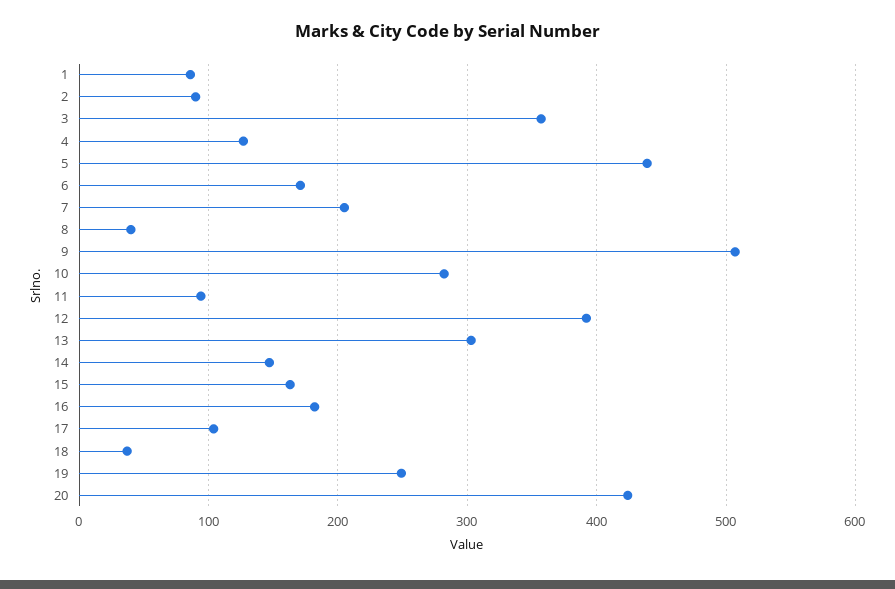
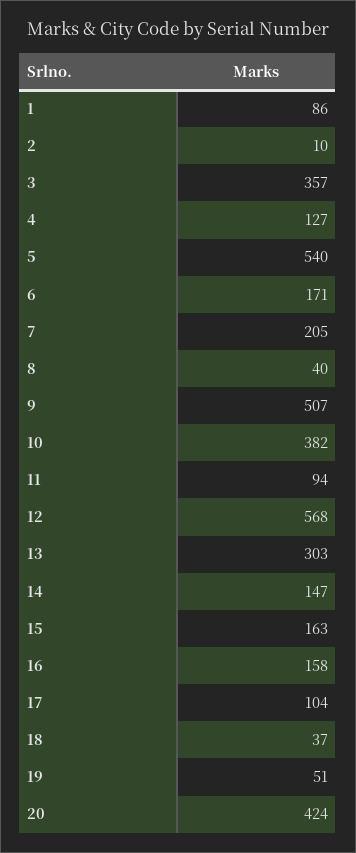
  {
    "1": 86,
-   "2": 90,
+   "2": 10,
    "3": 357,
    "4": 127,
-   "5": 440,
+   "5": 540,
    "6": 171,
    "7": 205,
    "8": 40,
    "9": 507,
-   "10": 280,
+   "10": 382,
    "11": 94,
-   "12": 390,
+   "12": 568,
    "13": 303,
    "14": 147,
    "15": 163,
-   "16": 180,
+   "16": 158,
    "17": 104,
    "18": 37,
-   "19": 250,
+   "19": 51,
    "20": 424
  }

